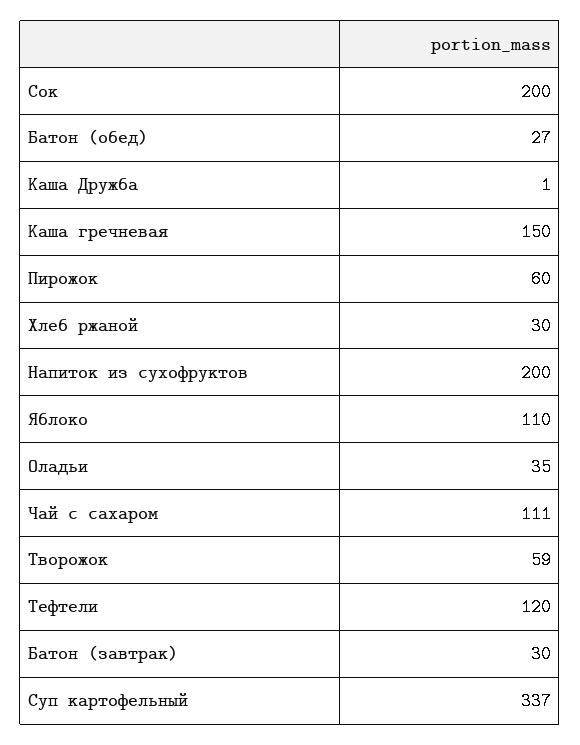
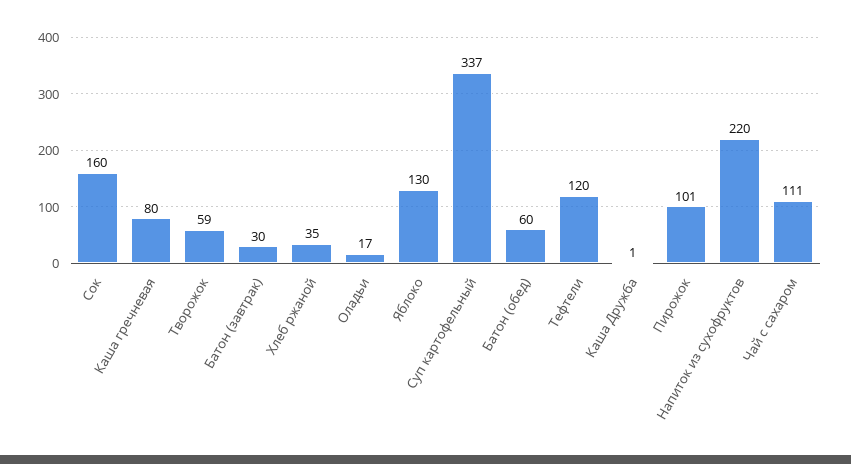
  {
-   "Сок": 200,
+   "Сок": 160,
-   "Батон (обед)": 27,
+   "Батон (обед)": 60,
    "Каша Дружба": 1,
-   "Каша гречневая": 150,
+   "Каша гречневая": 80,
-   "Пирожок": 60,
+   "Пирожок": 101,
-   "Хлеб ржаной": 30,
+   "Хлеб ржаной": 35,
-   "Напиток из сухофруктов": 200,
+   "Напиток из сухофруктов": 220,
-   "Яблоко": 110,
+   "Яблоко": 130,
-   "Оладьи": 35,
+   "Оладьи": 17,
    "Чай с сахаром": 111,
    "Творожок": 59,
    "Тефтели": 120,
    "Батон (завтрак)": 30,
    "Суп картофельный": 337
  }

